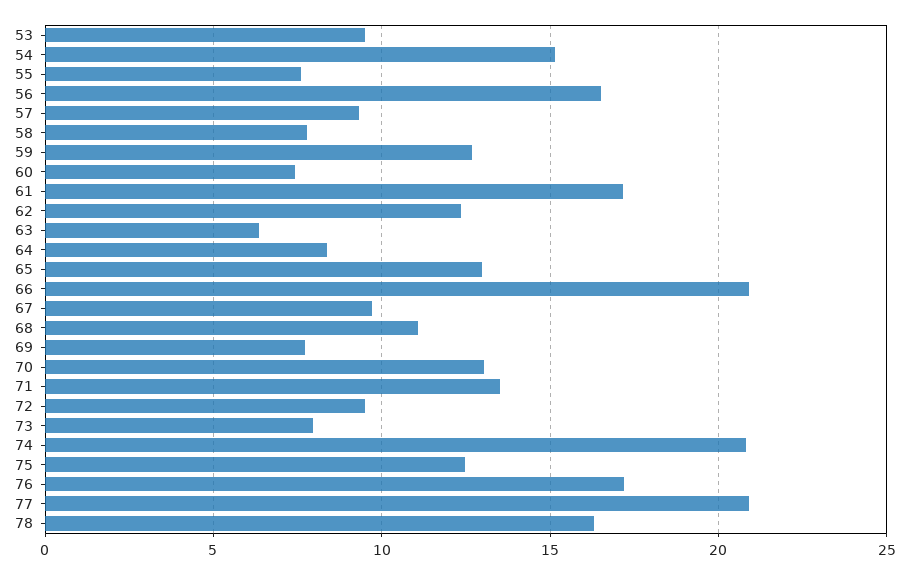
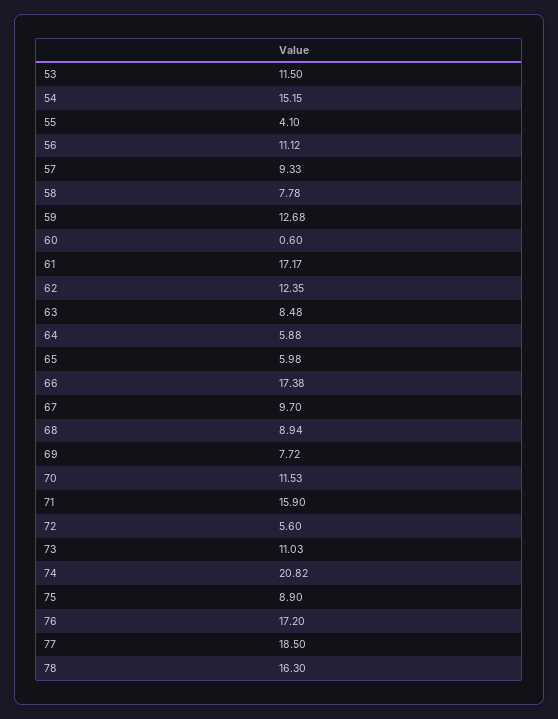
  {
-   "53": 9.5,
+   "53": 11.5,
    "54": 15.15,
-   "55": 7.5,
+   "55": 4.1,
-   "56": 16.5,
+   "56": 11.12,
    "57": 9.33,
    "58": 7.78,
    "59": 12.68,
-   "60": 7.5,
+   "60": 0.6,
    "61": 17.17,
    "62": 12.35,
-   "63": 6.5,
+   "63": 8.48,
-   "64": 8.5,
+   "64": 5.88,
-   "65": 13,
+   "65": 5.98,
-   "66": 21,
+   "66": 17.38,
    "67": 9.7,
-   "68": 11,
+   "68": 8.94,
    "69": 7.72,
-   "70": 13,
+   "70": 11.53,
-   "71": 13.5,
+   "71": 15.9,
-   "72": 9.5,
+   "72": 5.6,
-   "73": 8,
+   "73": 11.03,
    "74": 20.82,
-   "75": 12.5,
+   "75": 8.9,
    "76": 17.2,
-   "77": 21,
+   "77": 18.5,
    "78": 16.3
  }

